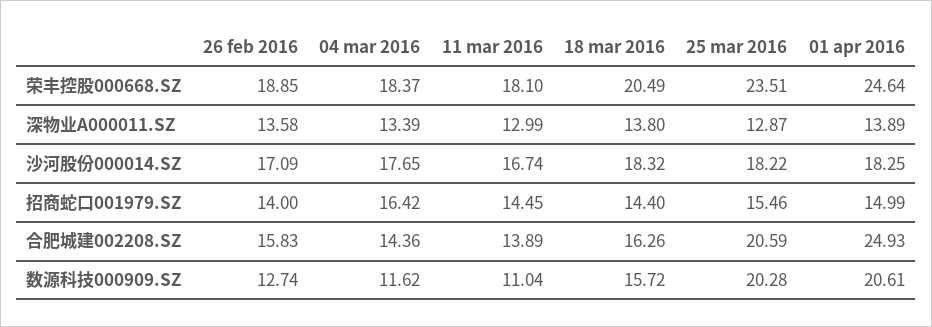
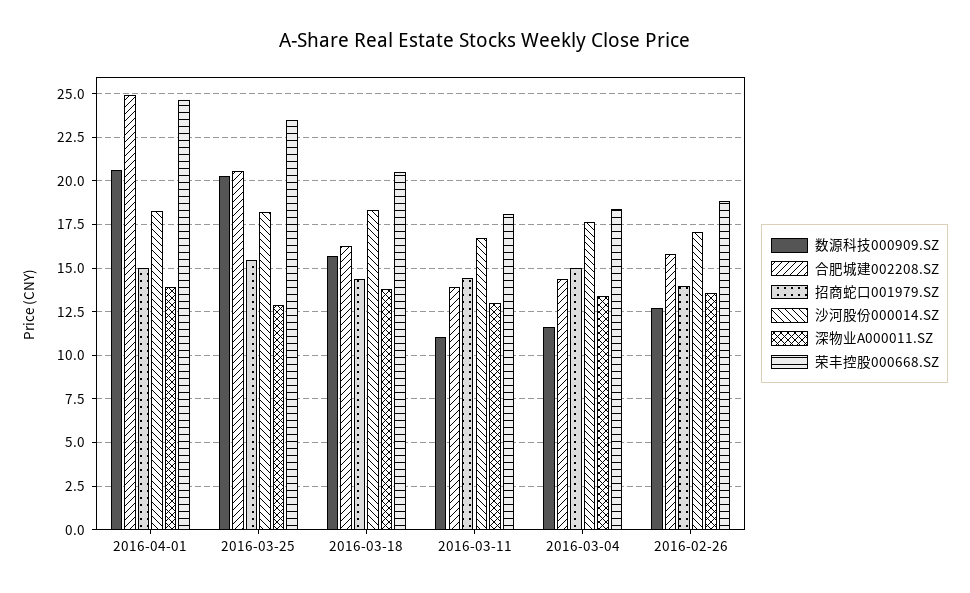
  {
    "荣丰控股000668.SZ": {
      "26 feb 2016": 18.85,
      "04 mar 2016": 18.37,
      "11 mar 2016": 18.1,
      "18 mar 2016": 20.49,
      "25 mar 2016": 23.51,
      "01 apr 2016": 24.64
    },
    "深物业A000011.SZ": {
      "26 feb 2016": 13.58,
      "04 mar 2016": 13.39,
      "11 mar 2016": 12.99,
      "18 mar 2016": 13.8,
      "25 mar 2016": 12.87,
      "01 apr 2016": 13.89
    },
    "沙河股份000014.SZ": {
      "26 feb 2016": 17.09,
      "04 mar 2016": 17.65,
      "11 mar 2016": 16.74,
      "18 mar 2016": 18.32,
      "25 mar 2016": 18.22,
      "01 apr 2016": 18.25
    },
    "招商蛇口001979.SZ": {
      "26 feb 2016": 14,
-     "04 mar 2016": 16.42,
+     "04 mar 2016": 15,
      "11 mar 2016": 14.45,
      "18 mar 2016": 14.4,
      "25 mar 2016": 15.46,
      "01 apr 2016": 14.99
    },
    "合肥城建002208.SZ": {
      "26 feb 2016": 15.83,
      "04 mar 2016": 14.36,
      "11 mar 2016": 13.89,
      "18 mar 2016": 16.26,
      "25 mar 2016": 20.59,
      "01 apr 2016": 24.93
    },
    "数源科技000909.SZ": {
      "26 feb 2016": 12.74,
      "04 mar 2016": 11.62,
      "11 mar 2016": 11.04,
      "18 mar 2016": 15.72,
      "25 mar 2016": 20.28,
      "01 apr 2016": 20.61
    }
  }

